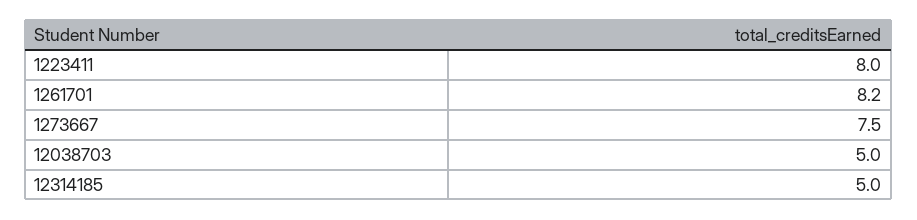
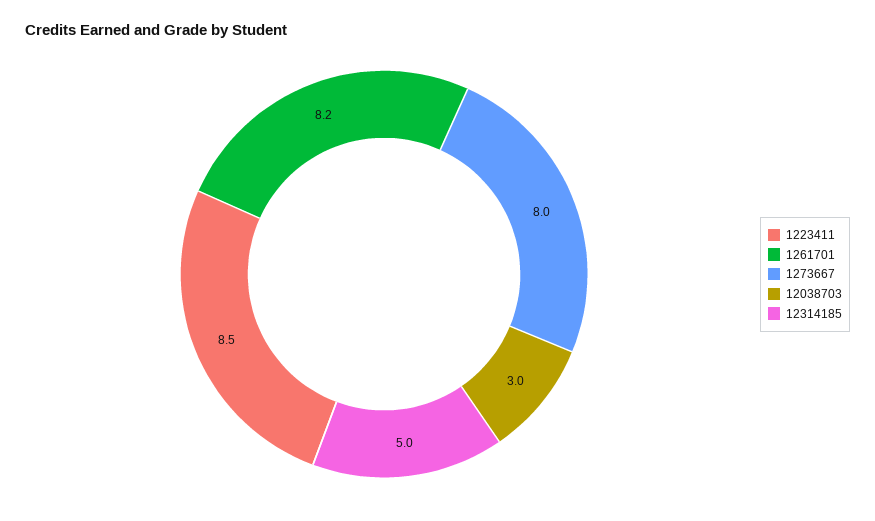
  {
-   "1223411": 8,
+   "1223411": 8.5,
    "1261701": 8.2,
-   "1273667": 7.5,
+   "1273667": 8,
-   "12038703": 5,
+   "12038703": 3,
    "12314185": 5
  }

